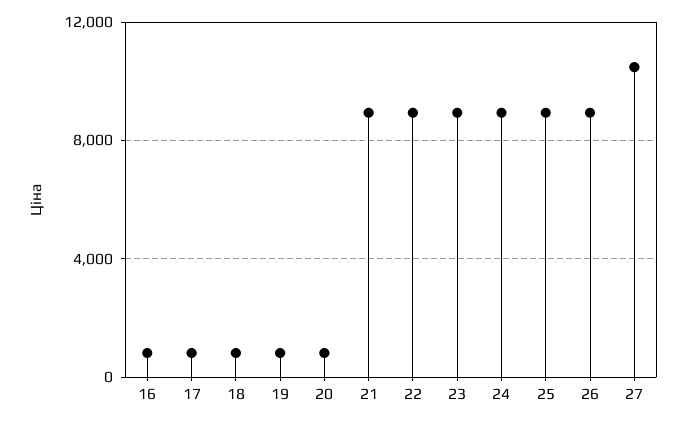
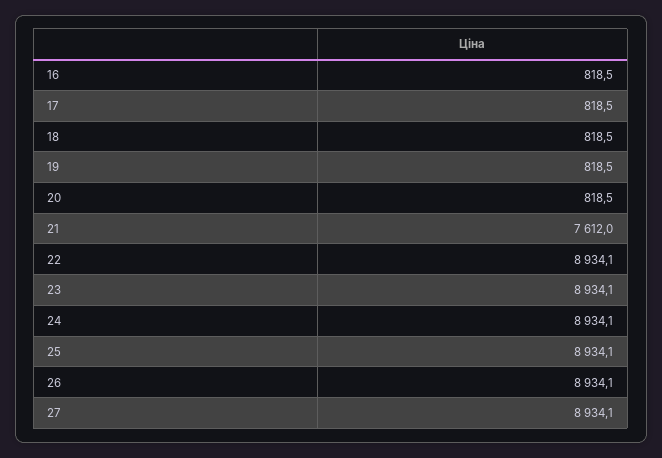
  {
    "16": 818.5,
    "17": 818.5,
    "18": 818.5,
    "19": 818.5,
    "20": 818.5,
-   "21": 9000,
+   "21": 7612,
    "22": 8934.1,
    "23": 8934.1,
    "24": 8934.1,
    "25": 8934.1,
    "26": 8934.1,
-   "27": 10500
+   "27": 8934.1
  }

